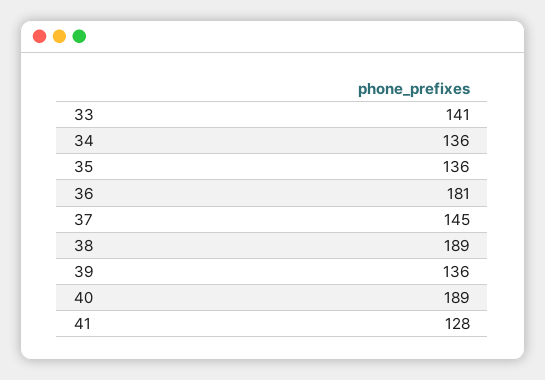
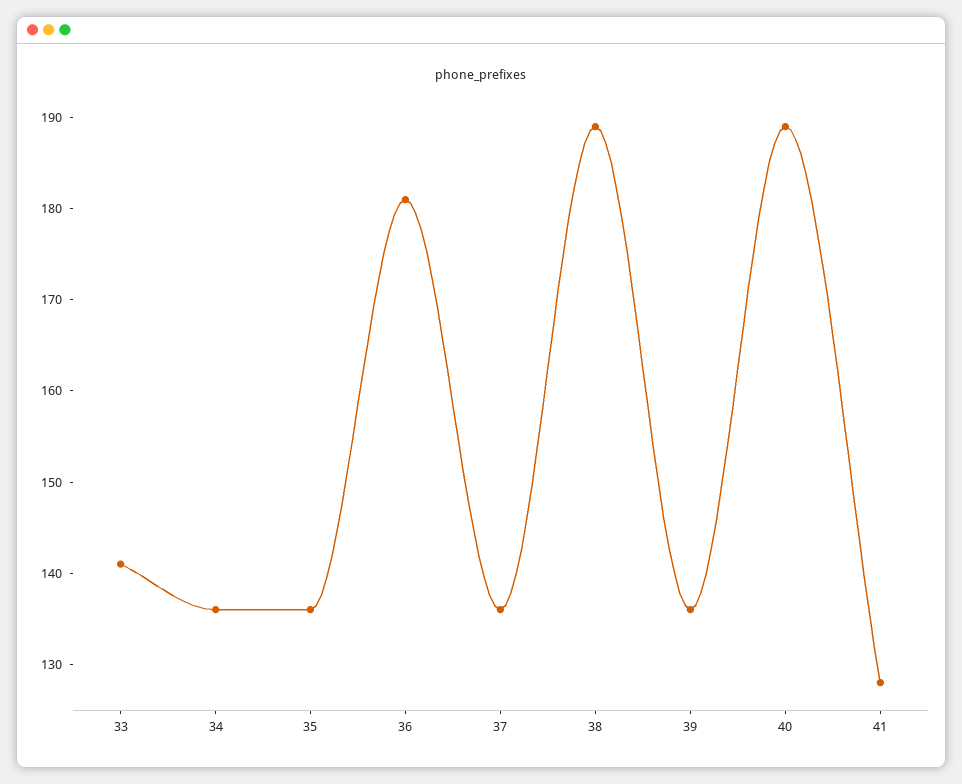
  {
    "33": 141,
    "34": 136,
    "35": 136,
    "36": 181,
-   "37": 145,
+   "37": 136,
    "38": 189,
    "39": 136,
    "40": 189,
    "41": 128
  }

